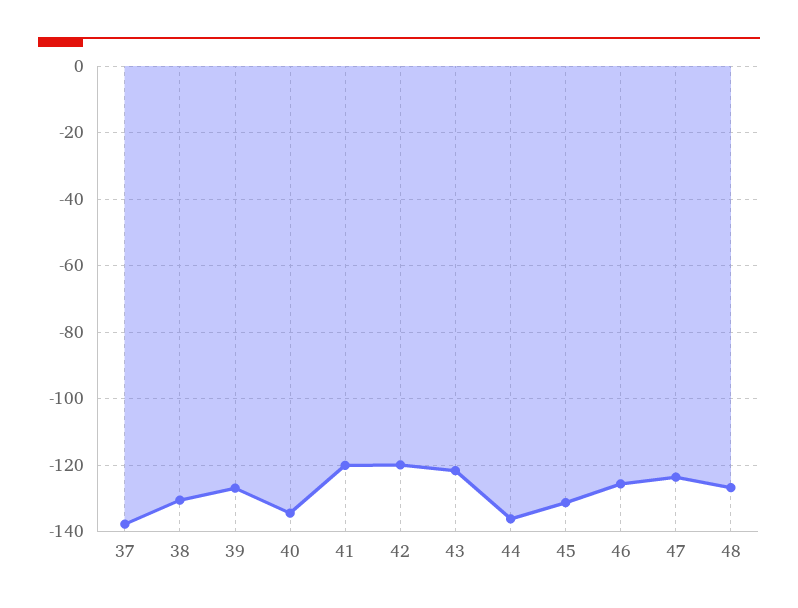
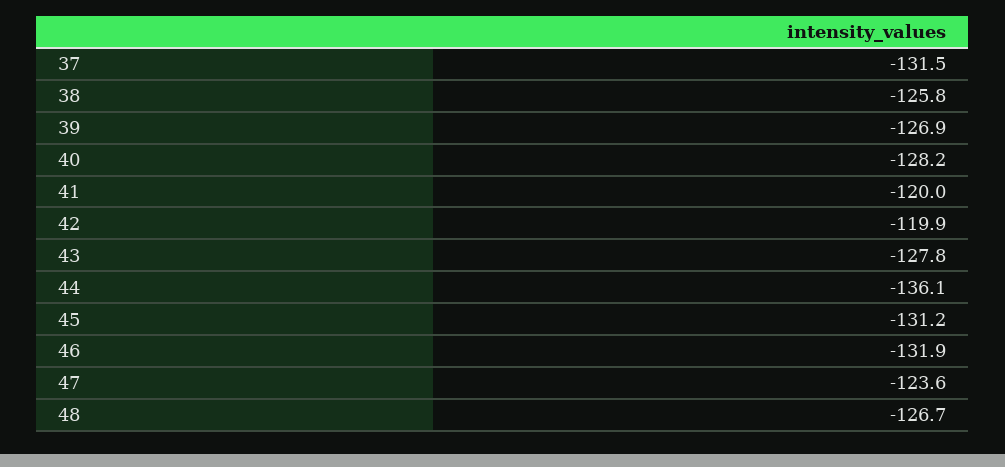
  {
-   "37": -138,
+   "37": -131.5,
-   "38": -130,
+   "38": -125.8,
    "39": -126.9,
-   "40": -134,
+   "40": -128.2,
    "41": -120,
    "42": -119.9,
-   "43": -122,
+   "43": -127.8,
    "44": -136.1,
    "45": -131.2,
-   "46": -126,
+   "46": -131.9,
    "47": -123.6,
    "48": -126.7
  }

